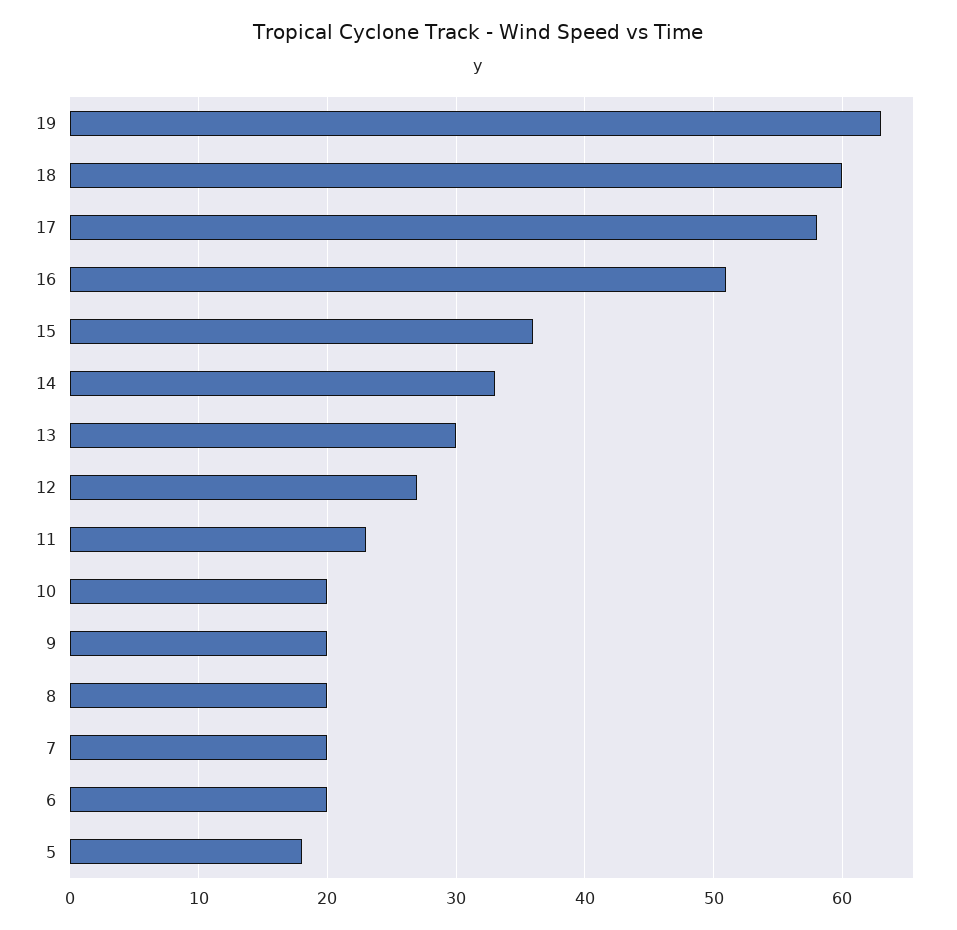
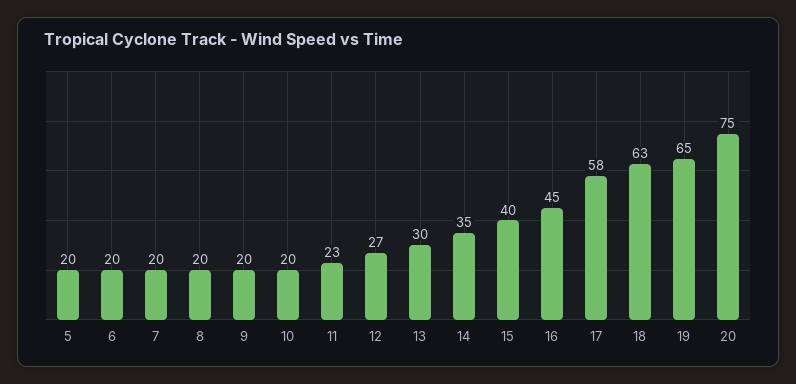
  {
-   "19": 63,
+   "19": 65,
-   "18": 60,
+   "18": 63,
    "17": 58,
-   "16": 51,
+   "16": 45,
-   "15": 36,
+   "15": 40,
-   "14": 33,
+   "14": 35,
    "13": 30,
    "12": 27,
    "11": 23,
    "10": 20,
    "9": 20,
    "8": 20,
    "7": 20,
    "6": 20,
-   "5": 18
+   "5": 20,
+   "20": 75
  }

